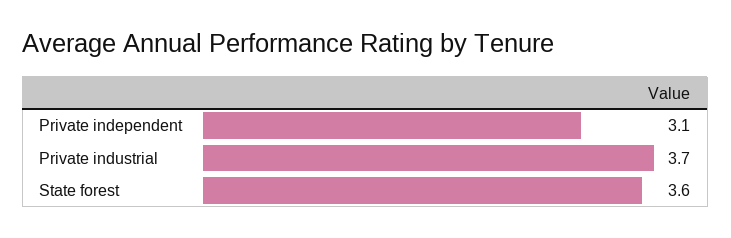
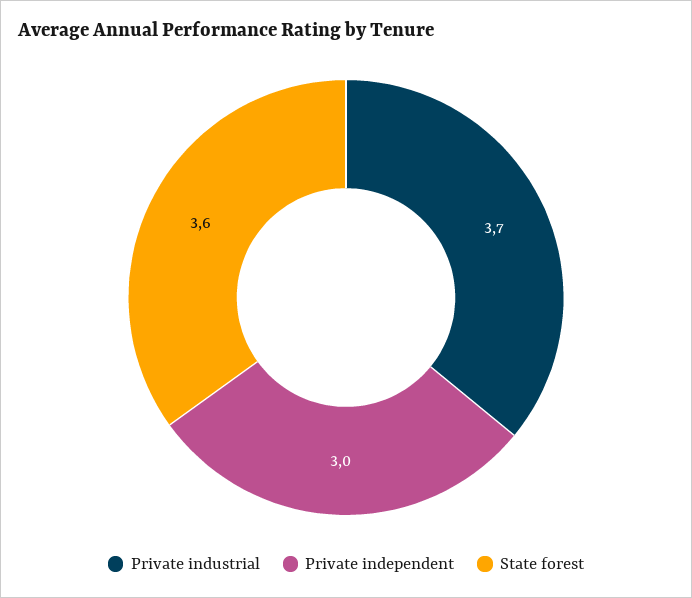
  {
-   "Private independent": 3.1,
+   "Private independent": 3,
    "Private industrial": 3.7,
    "State forest": 3.6
  }

